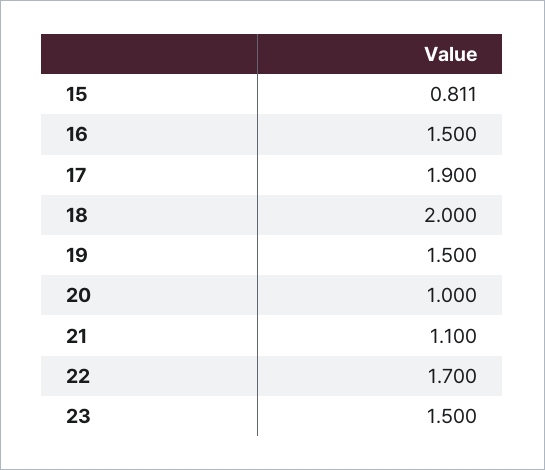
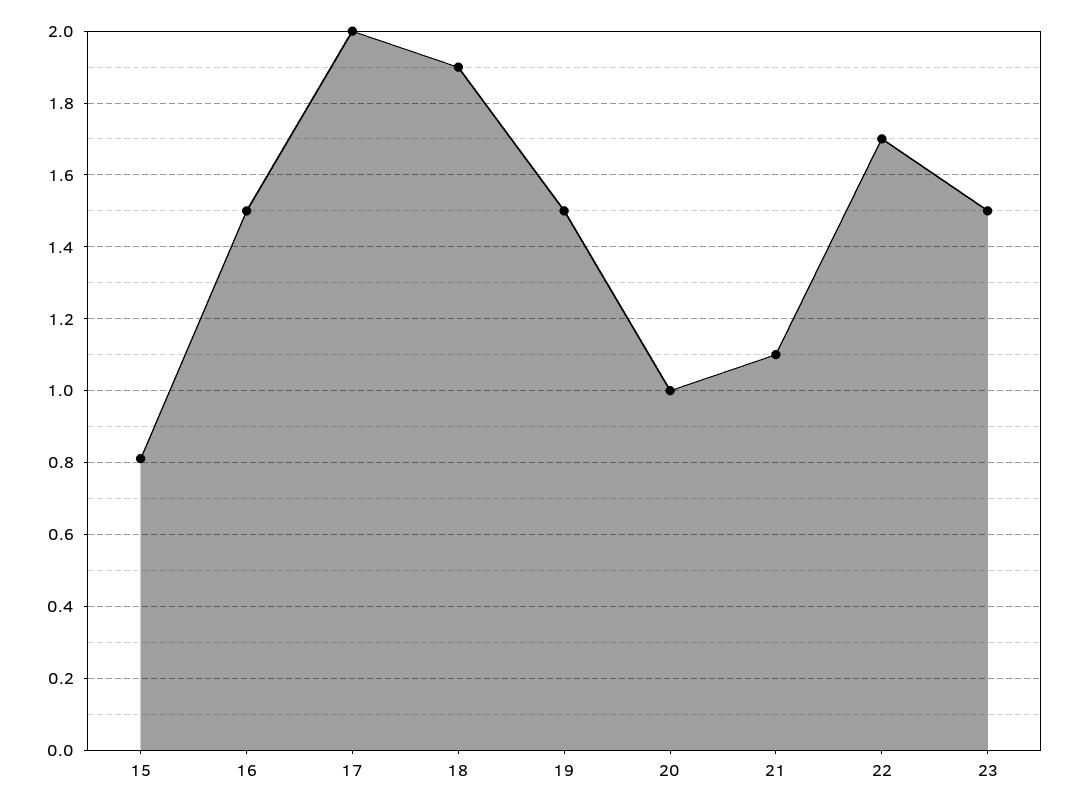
  {
    "15": 0.811,
    "16": 1.5,
-   "17": 1.9,
+   "17": 2,
-   "18": 2,
+   "18": 1.9,
    "19": 1.5,
    "20": 1,
    "21": 1.1,
    "22": 1.7,
    "23": 1.5
  }

